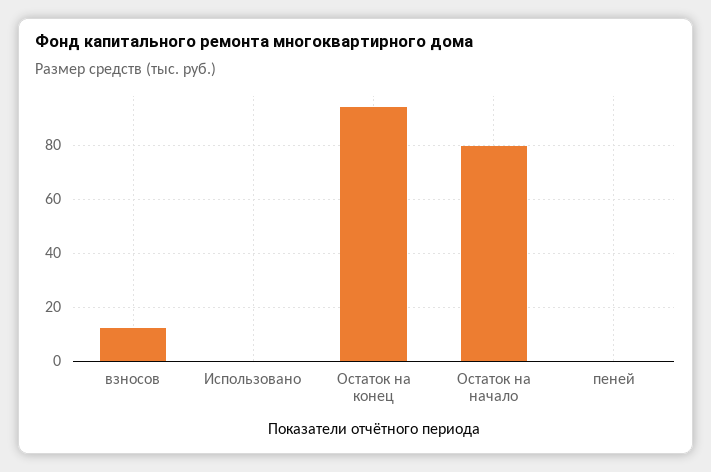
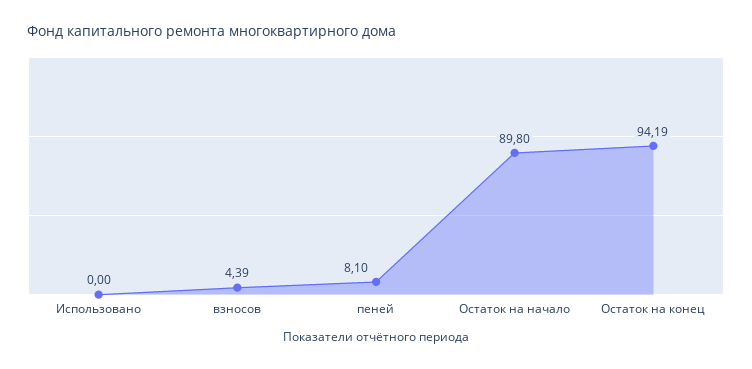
  {
-   "взносов": 12.5,
+   "взносов": 4.39,
    "Использовано": 0,
    "Остаток на конец": 94.19,
-   "Остаток на начало": 80,
+   "Остаток на начало": 89.8,
-   "пеней": 0
+   "пеней": 8.1
  }

